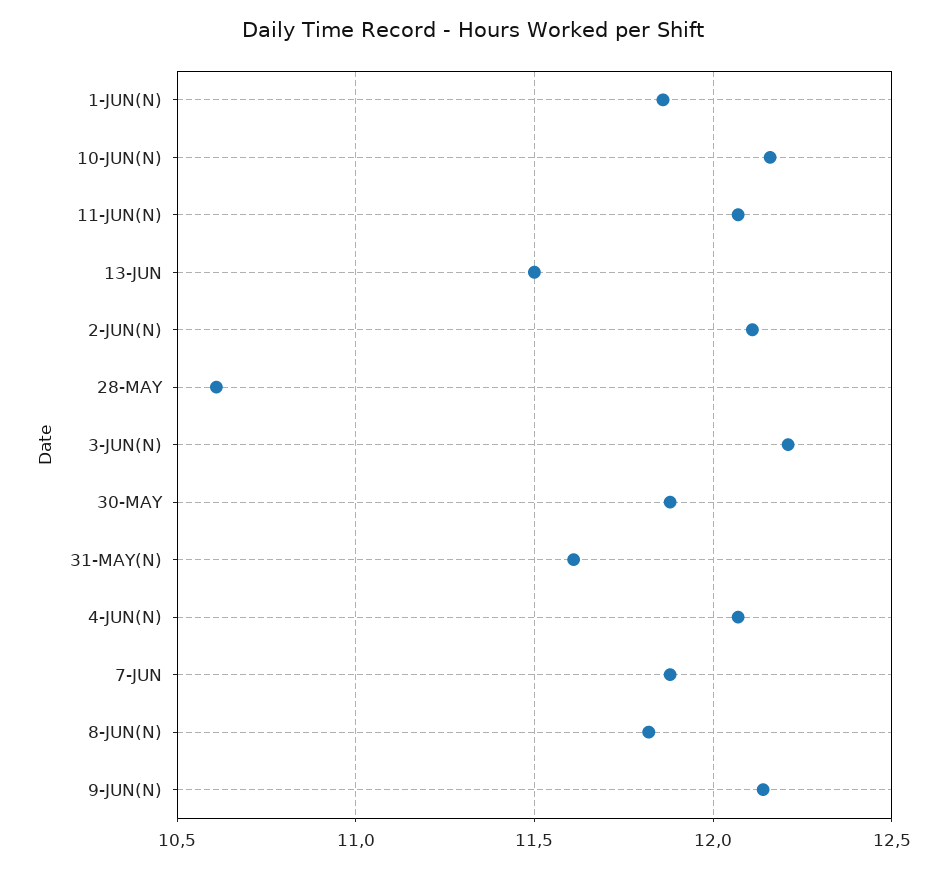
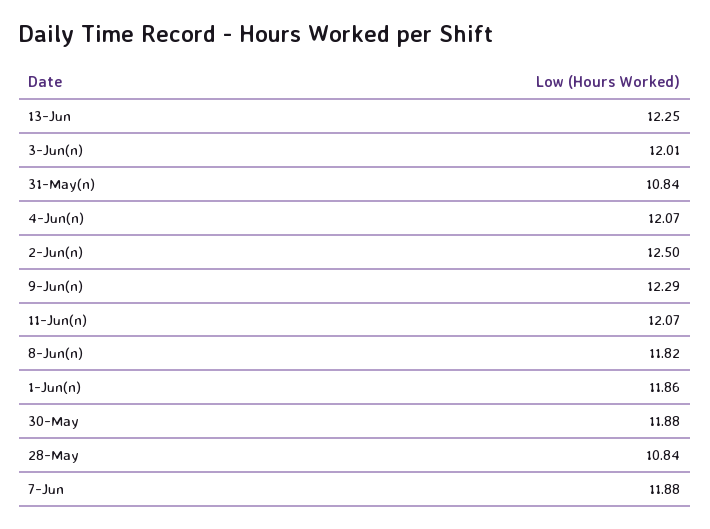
  {
    "1-JUN(N)": 11.86,
-   "10-JUN(N)": 12.15,
    "11-JUN(N)": 12.07,
-   "13-JUN": 11.5,
+   "13-JUN": 12.25,
-   "2-JUN(N)": 12.1,
+   "2-JUN(N)": 12.5,
-   "28-MAY": 10.6,
+   "28-MAY": 10.84,
-   "3-JUN(N)": 12.2,
+   "3-JUN(N)": 12.01,
    "30-MAY": 11.88,
-   "31-MAY(N)": 11.6,
+   "31-MAY(N)": 10.84,
    "4-JUN(N)": 12.07,
    "7-JUN": 11.88,
    "8-JUN(N)": 11.82,
-   "9-JUN(N)": 12.15
+   "9-JUN(N)": 12.29
  }

